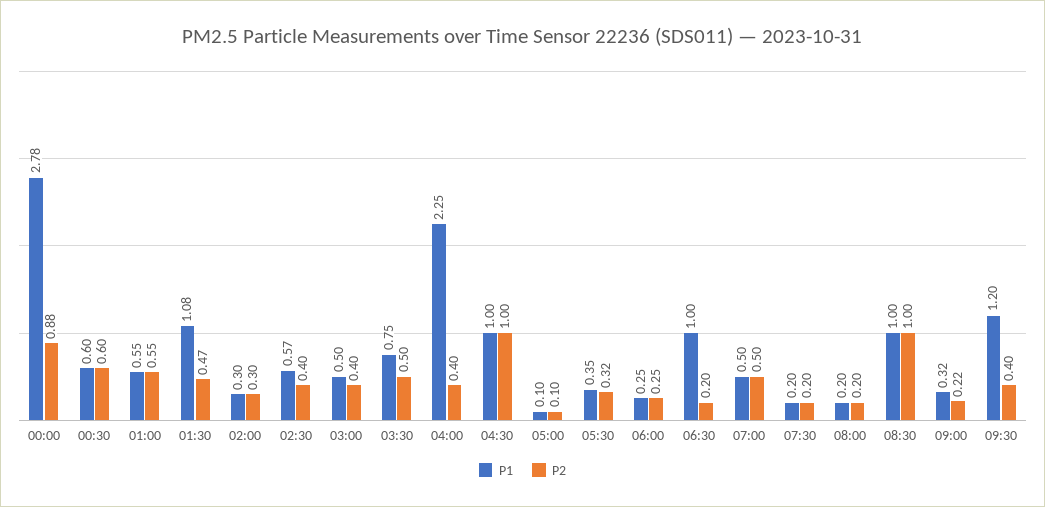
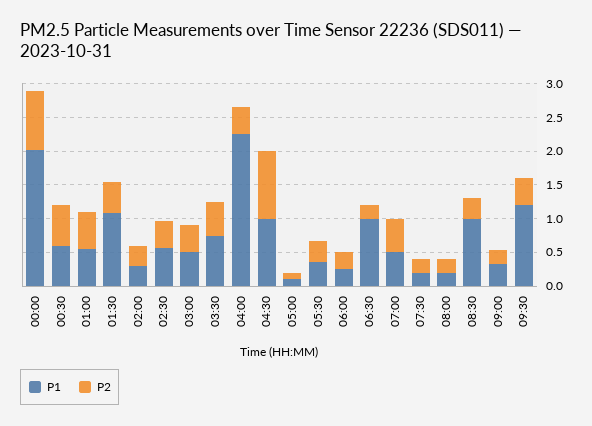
  {
    "P1": {
-     "00:00": 2.78,
+     "00:00": 2,
      "00:30": 0.6,
      "01:00": 0.55,
      "01:30": 1.08,
      "02:00": 0.3,
      "02:30": 0.57,
      "03:00": 0.5,
      "03:30": 0.75,
      "04:00": 2.25,
      "04:30": 1,
      "05:00": 0.1,
      "05:30": 0.35,
      "06:00": 0.25,
      "06:30": 1,
      "07:00": 0.5,
      "07:30": 0.2,
      "08:00": 0.2,
      "08:30": 1,
      "09:00": 0.32,
      "09:30": 1.2
    },
    "P2": {
      "00:00": 0.88,
      "00:30": 0.6,
      "01:00": 0.55,
      "01:30": 0.47,
      "02:00": 0.3,
      "02:30": 0.4,
      "03:00": 0.4,
      "03:30": 0.5,
      "04:00": 0.4,
      "04:30": 1,
      "05:00": 0.1,
      "05:30": 0.32,
      "06:00": 0.25,
      "06:30": 0.2,
      "07:00": 0.5,
      "07:30": 0.2,
      "08:00": 0.2,
-     "08:30": 1,
+     "08:30": 0.25,
      "09:00": 0.22,
      "09:30": 0.4
    }
  }

